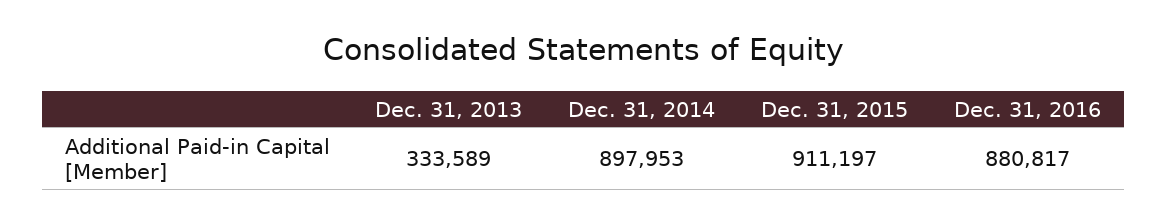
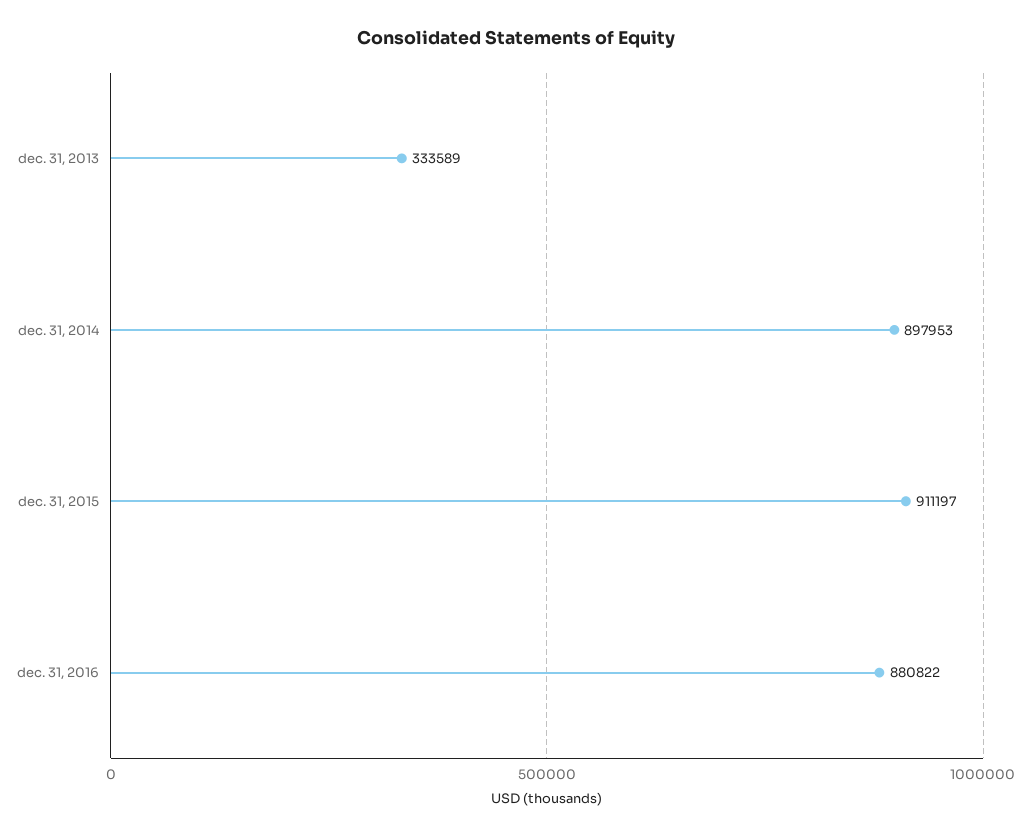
  {
    "Dec. 31, 2013": 333589,
    "Dec. 31, 2014": 897953,
    "Dec. 31, 2015": 911197,
-   "Dec. 31, 2016": 880817
+   "Dec. 31, 2016": 880822
  }

